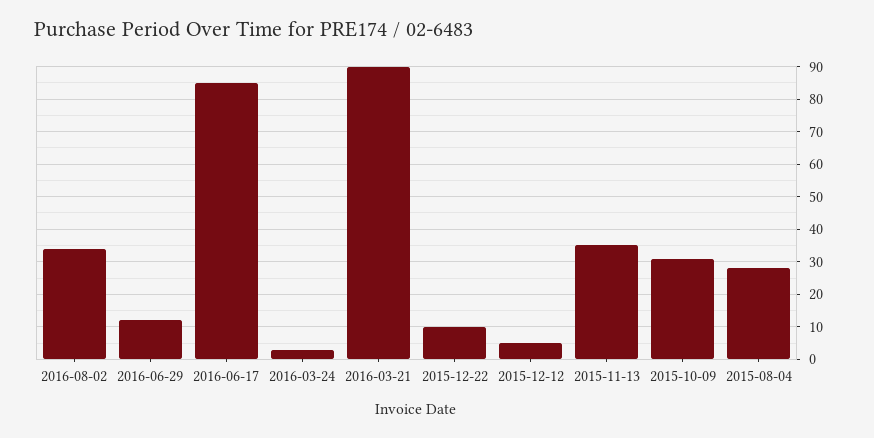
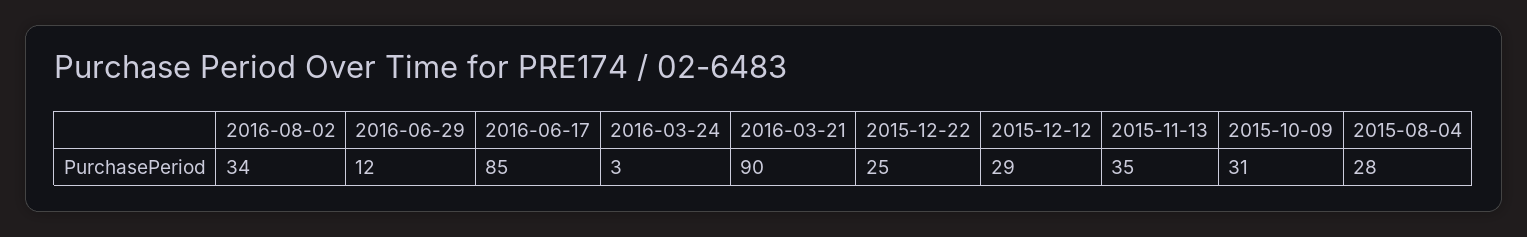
  {
    "2016-08-02": 34,
    "2016-06-29": 12,
    "2016-06-17": 85,
    "2016-03-24": 3,
    "2016-03-21": 90,
-   "2015-12-22": 10,
+   "2015-12-22": 25,
-   "2015-12-12": 5,
+   "2015-12-12": 29,
    "2015-11-13": 35,
    "2015-10-09": 31,
    "2015-08-04": 28
  }

